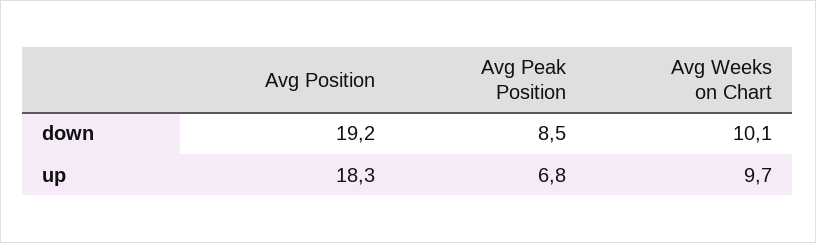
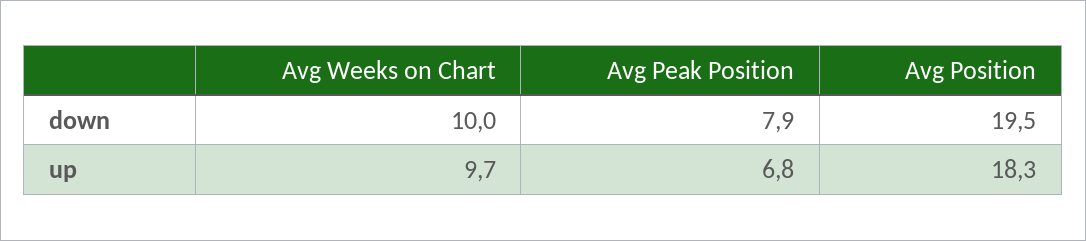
  {
    "Avg Position": {
-     "down": 19.2,
+     "down": 19.5,
      "up": 18.3
    },
    "Avg Peak Position": {
-     "down": 8.5,
+     "down": 7.9,
      "up": 6.8
    },
    "Avg Weeks on Chart": {
-     "down": 10.1,
+     "down": 10,
      "up": 9.7
    }
  }

